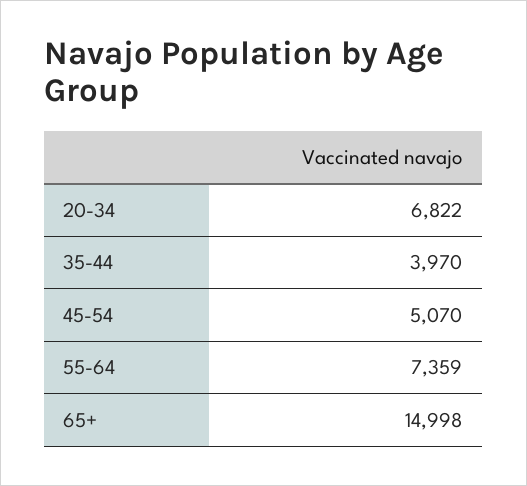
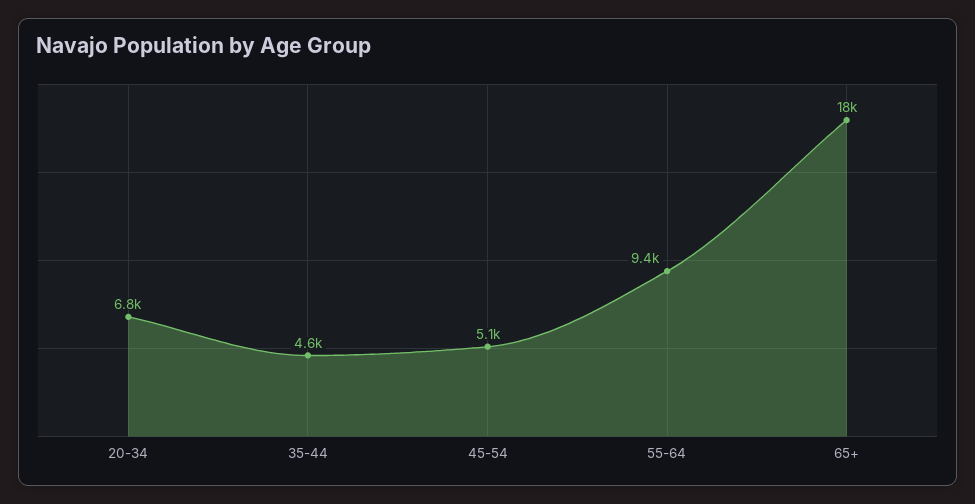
  {
    "20-34": 6822,
-   "35-44": 3970,
+   "35-44": 4600,
    "45-54": 5070,
-   "55-64": 7359,
+   "55-64": 9400,
-   "65+": 14998
+   "65+": 18000
  }

